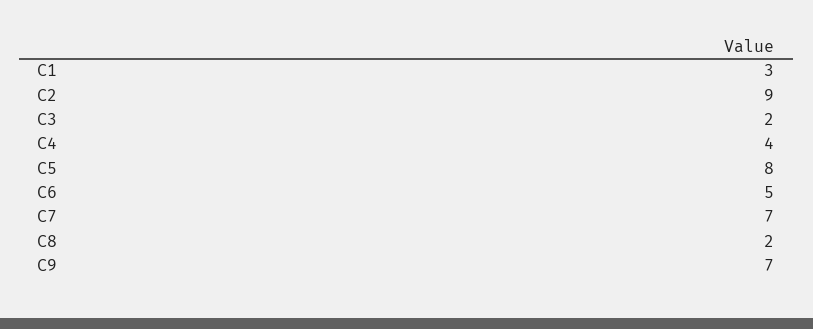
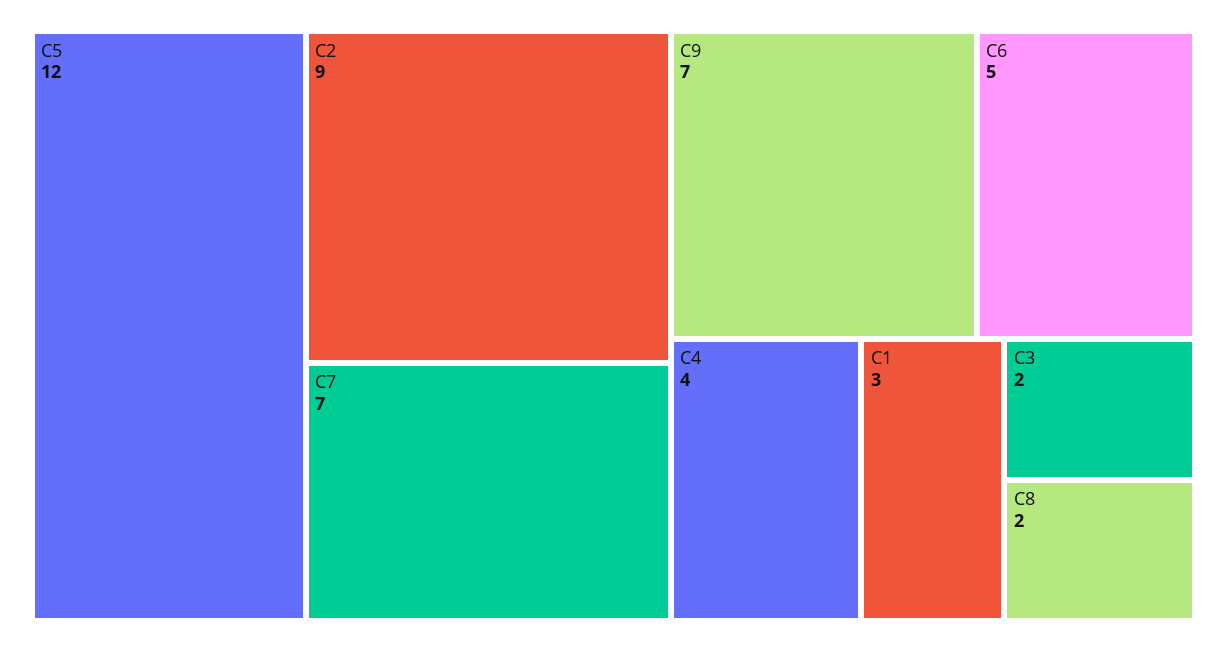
  {
    "C1": 3,
    "C2": 9,
    "C3": 2,
    "C4": 4,
-   "C5": 8,
+   "C5": 12,
    "C6": 5,
    "C7": 7,
    "C8": 2,
    "C9": 7
  }

